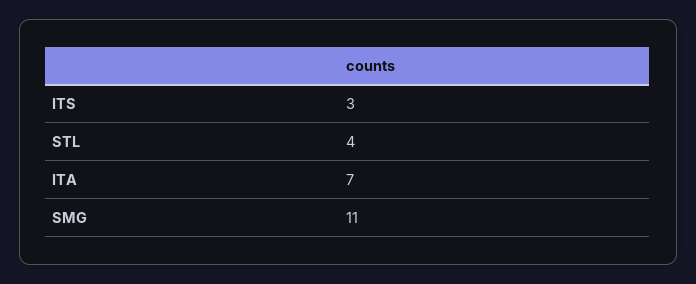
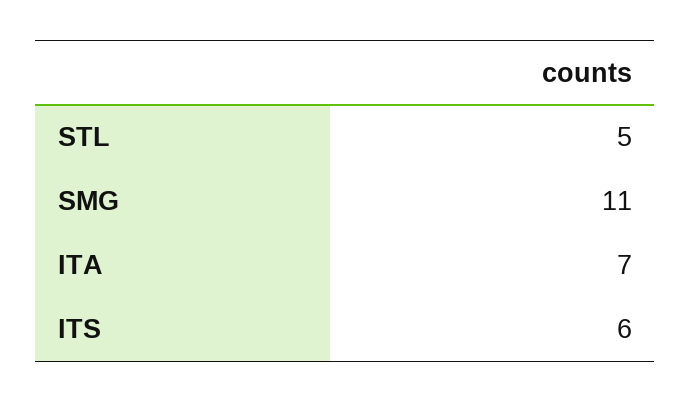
  {
-   "ITS": 3,
+   "ITS": 6,
-   "STL": 4,
+   "STL": 5,
    "ITA": 7,
    "SMG": 11
  }

